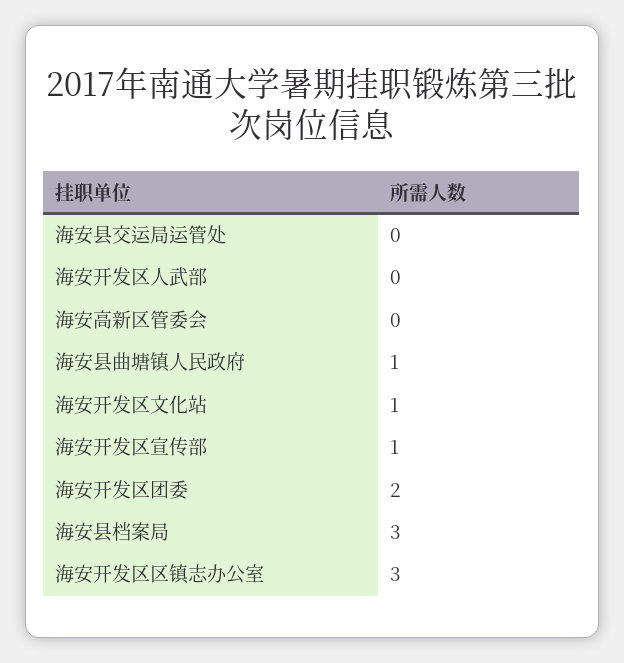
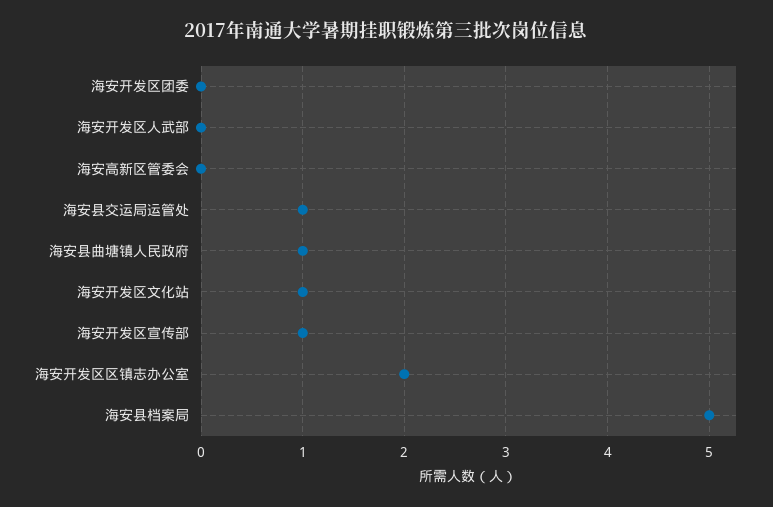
  {
-   "海安县交运局运管处": 0,
+   "海安县交运局运管处": 1,
    "海安开发区人武部": 0,
    "海安高新区管委会": 0,
    "海安县曲塘镇人民政府": 1,
    "海安开发区文化站": 1,
    "海安开发区宣传部": 1,
-   "海安开发区团委": 2,
+   "海安开发区团委": 0,
-   "海安县档案局": 3,
+   "海安县档案局": 5,
-   "海安开发区区镇志办公室": 3
+   "海安开发区区镇志办公室": 2
  }

